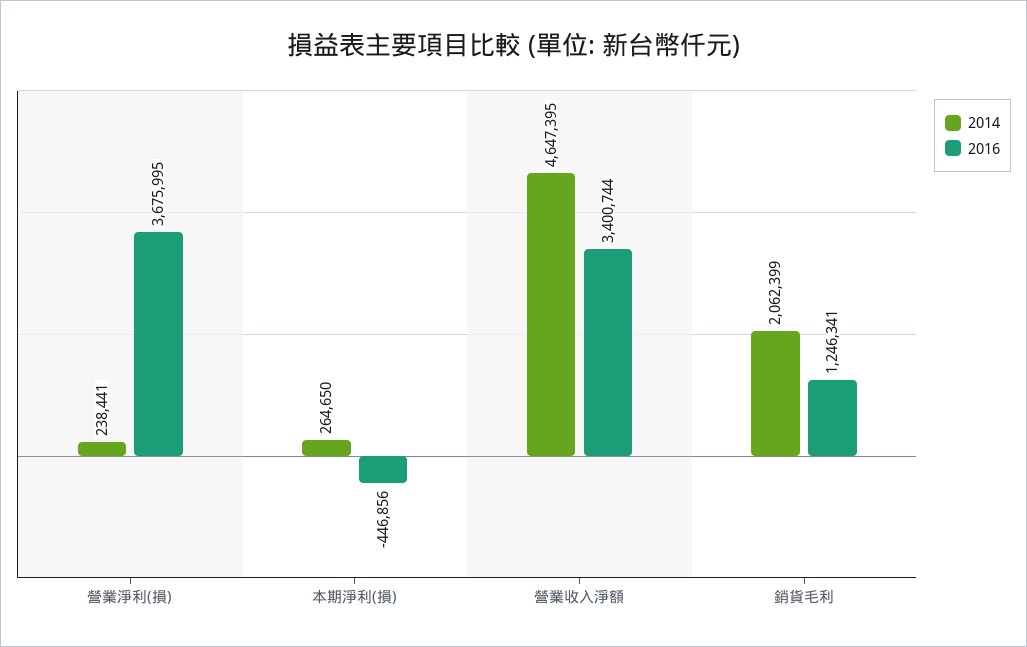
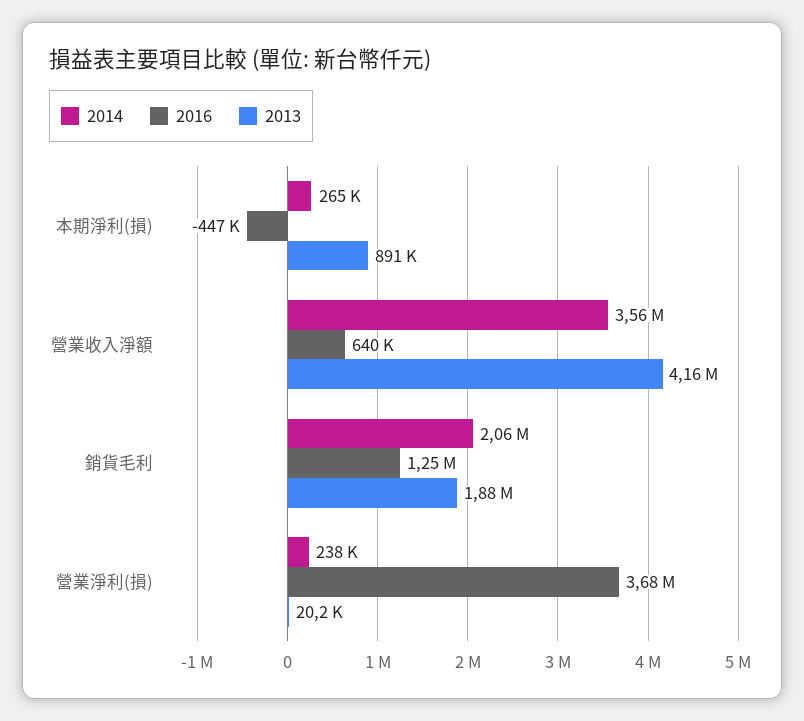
  {
    "2014": {
      "營業淨利(損)": 238441,
      "本期淨利(損)": 264650,
-     "營業收入淨額": 4647395,
+     "營業收入淨額": 3560000,
      "銷貨毛利": 2062399
    },
    "2016": {
      "營業淨利(損)": 3675995,
      "本期淨利(損)": -446856,
-     "營業收入淨額": 3400744,
+     "營業收入淨額": 640000,
      "銷貨毛利": 1246341
-   }
+   },
+   "2013": {
+     "本期淨利(損)": 891000,
+     "營業收入淨額": 4160000,
+     "銷貨毛利": 1880000,
+     "營業淨利(損)": 20200
+   }
  }

